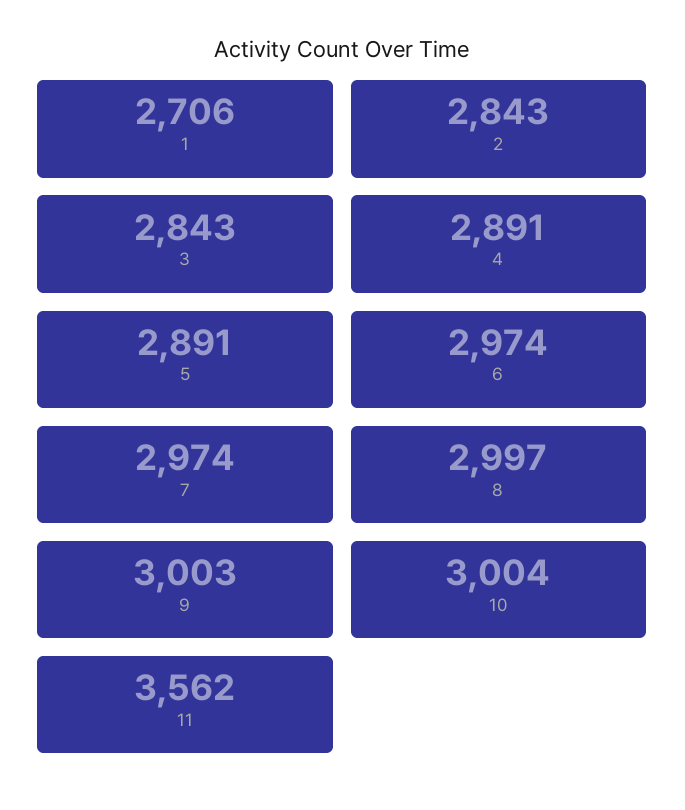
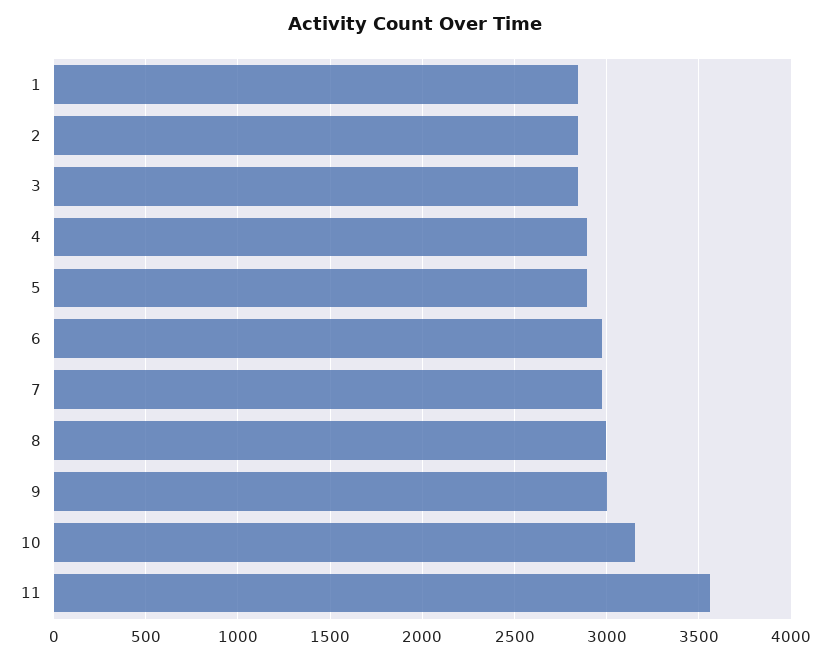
  {
-   "1": 2706,
+   "1": 2850,
    "2": 2843,
    "3": 2843,
    "4": 2891,
    "5": 2891,
    "6": 2974,
    "7": 2974,
    "8": 2997,
    "9": 3003,
-   "10": 3004,
+   "10": 3150,
    "11": 3562
  }

